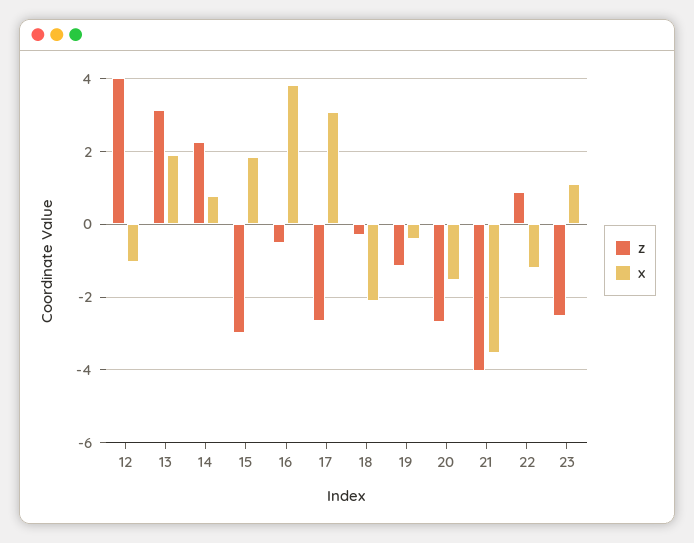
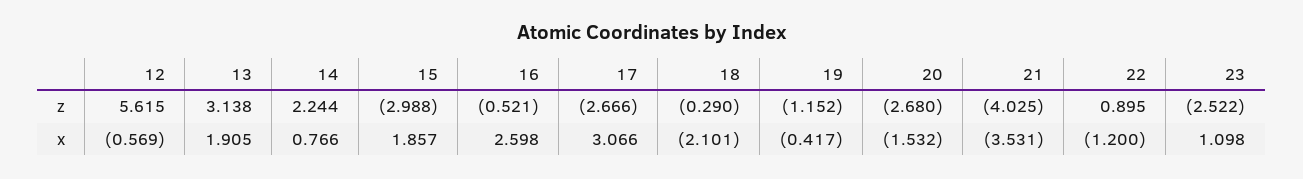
  {
    "z": {
-     "12": 4,
+     "12": 5.615,
      "13": 3.138,
      "14": 2.244,
      "15": -2.988,
      "16": -0.521,
      "17": -2.666,
      "18": -0.29,
      "19": -1.152,
      "20": -2.68,
      "21": -4.025,
      "22": 0.895,
      "23": -2.522
    },
    "x": {
-     "12": -1,
+     "12": -0.569,
      "13": 1.905,
      "14": 0.766,
      "15": 1.857,
-     "16": 3.8,
+     "16": 2.598,
      "17": 3.066,
      "18": -2.101,
      "19": -0.417,
      "20": -1.532,
      "21": -3.531,
      "22": -1.2,
      "23": 1.098
    }
  }

